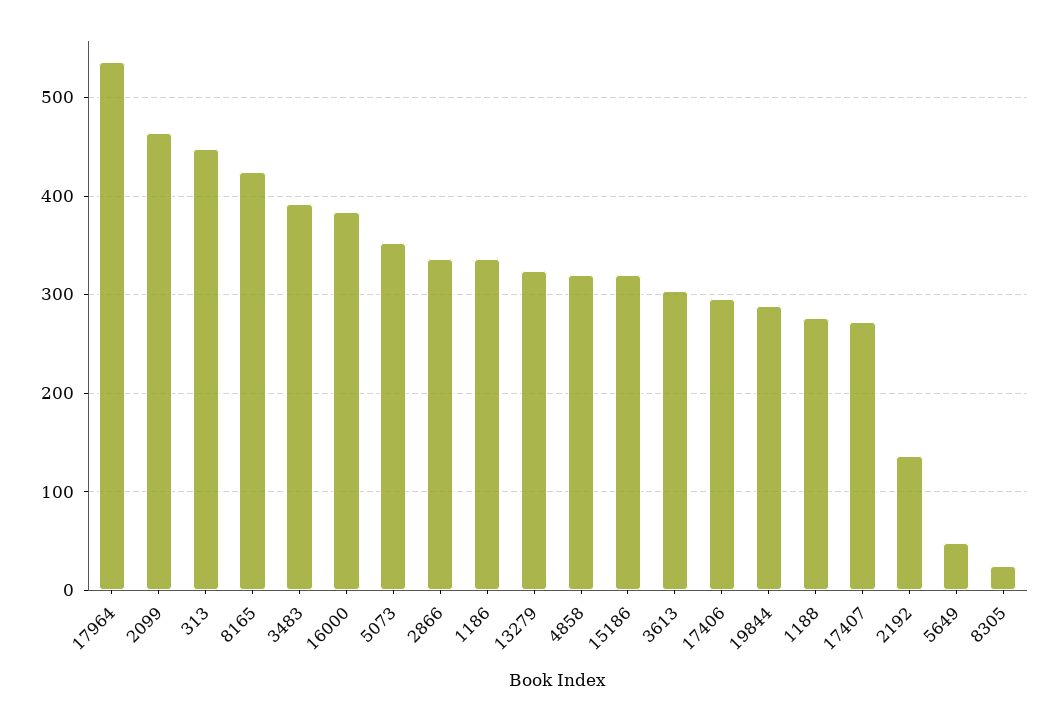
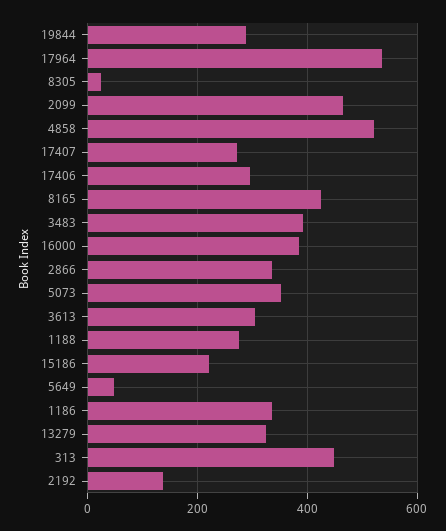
  {
    "17964": 540,
    "2099": 460,
    "313": 450,
    "8165": 420,
    "3483": 390,
    "16000": 380,
    "5073": 350,
    "2866": 340,
    "1186": 340,
    "13279": 320,
-   "4858": 320,
+   "4858": 520,
-   "15186": 320,
+   "15186": 220,
    "3613": 300,
    "17406": 300,
    "19844": 290,
    "1188": 280,
    "17407": 270,
    "2192": 140,
    "5649": 50,
    "8305": 20
  }

